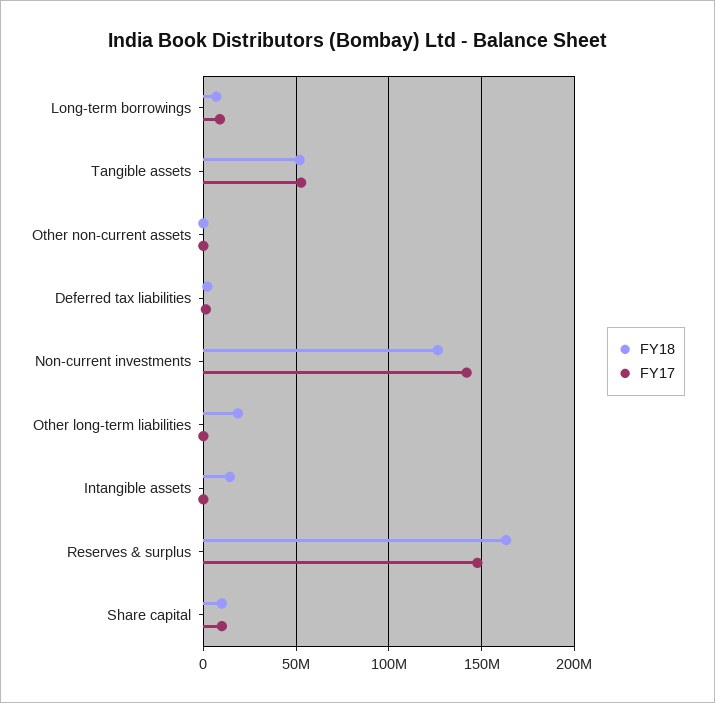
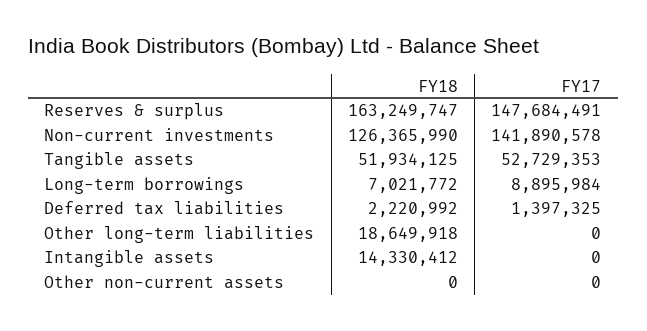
  {
    "FY18": {
      "Long-term borrowings": 7021772,
      "Tangible assets": 51934125,
      "Other non-current assets": 0,
      "Deferred tax liabilities": 2220992,
      "Non-current investments": 126365990,
      "Other long-term liabilities": 18649918,
      "Intangible assets": 14330412,
-     "Reserves & surplus": 163249747,
+     "Reserves & surplus": 163249747
-     "Share capital": 10000000
    },
    "FY17": {
      "Long-term borrowings": 8895984,
      "Tangible assets": 52729353,
      "Other non-current assets": 0,
      "Deferred tax liabilities": 1397325,
      "Non-current investments": 141890578,
      "Other long-term liabilities": 0,
      "Intangible assets": 0,
-     "Reserves & surplus": 147684491,
+     "Reserves & surplus": 147684491
-     "Share capital": 10000000
    }
  }

